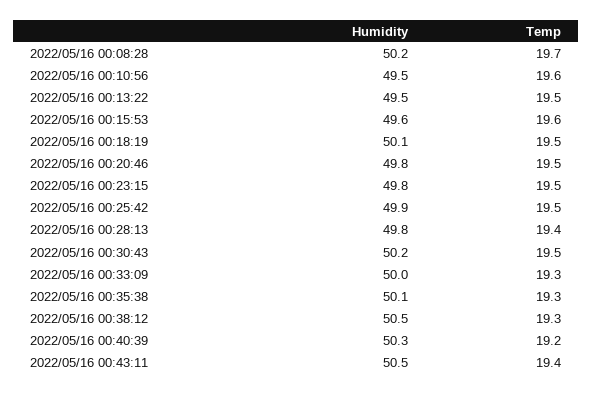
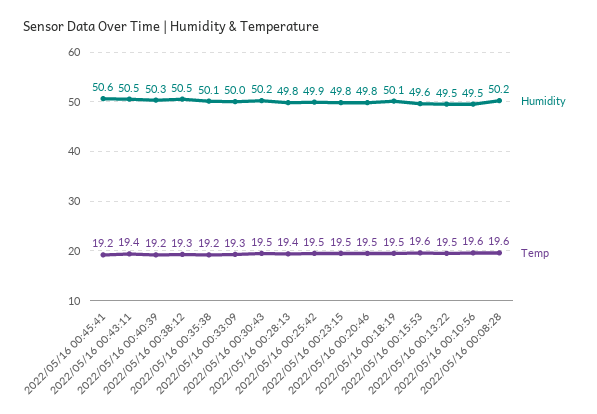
  {
    "Humidity": {
      "2022/05/16 00:08:28": 50.2,
      "2022/05/16 00:10:56": 49.5,
      "2022/05/16 00:13:22": 49.5,
      "2022/05/16 00:15:53": 49.6,
      "2022/05/16 00:18:19": 50.1,
      "2022/05/16 00:20:46": 49.8,
      "2022/05/16 00:23:15": 49.8,
      "2022/05/16 00:25:42": 49.9,
      "2022/05/16 00:28:13": 49.8,
      "2022/05/16 00:30:43": 50.2,
      "2022/05/16 00:33:09": 50,
      "2022/05/16 00:35:38": 50.1,
      "2022/05/16 00:38:12": 50.5,
      "2022/05/16 00:40:39": 50.3,
-     "2022/05/16 00:43:11": 50.5
+     "2022/05/16 00:43:11": 50.5,
+     "2022/05/16 00:45:41": 50.6
    },
    "Temp": {
-     "2022/05/16 00:08:28": 19.7,
+     "2022/05/16 00:08:28": 19.6,
      "2022/05/16 00:10:56": 19.6,
      "2022/05/16 00:13:22": 19.5,
      "2022/05/16 00:15:53": 19.6,
      "2022/05/16 00:18:19": 19.5,
      "2022/05/16 00:20:46": 19.5,
      "2022/05/16 00:23:15": 19.5,
      "2022/05/16 00:25:42": 19.5,
      "2022/05/16 00:28:13": 19.4,
      "2022/05/16 00:30:43": 19.5,
      "2022/05/16 00:33:09": 19.3,
-     "2022/05/16 00:35:38": 19.3,
+     "2022/05/16 00:35:38": 19.2,
      "2022/05/16 00:38:12": 19.3,
      "2022/05/16 00:40:39": 19.2,
-     "2022/05/16 00:43:11": 19.4
+     "2022/05/16 00:43:11": 19.4,
+     "2022/05/16 00:45:41": 19.2
    }
  }

